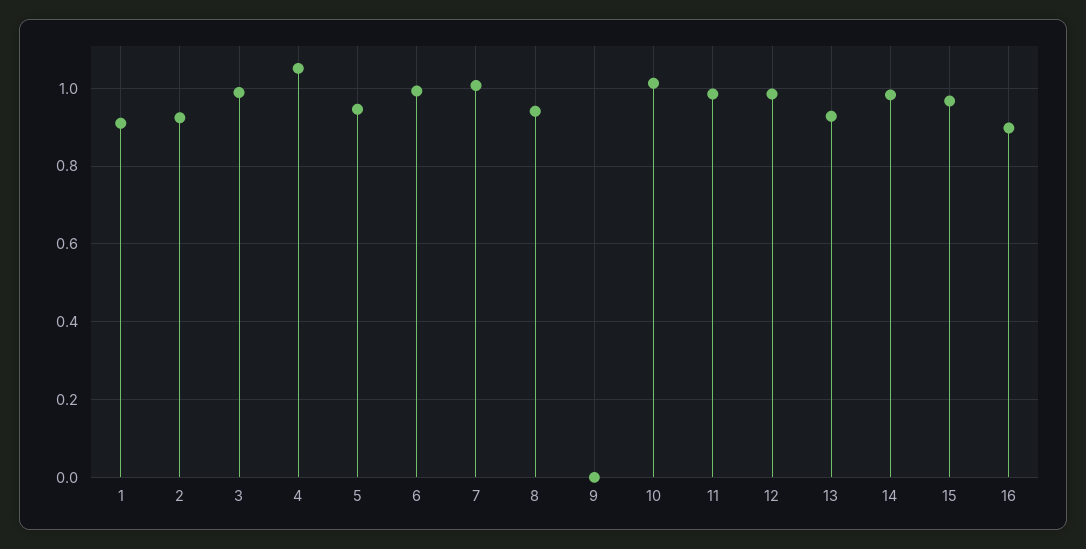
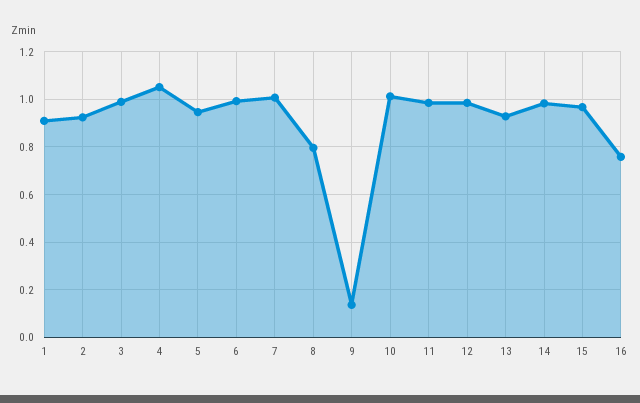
  {
    "1": 0.92,
    "2": 0.92,
    "3": 0.98,
    "4": 1.06,
    "5": 0.94,
    "6": 1,
    "7": 1,
-   "8": 0.94,
+   "8": 0.8,
-   "9": 0,
+   "9": 0.15,
    "10": 1.02,
    "11": 0.98,
    "12": 0.98,
    "13": 0.92,
    "14": 0.98,
    "15": 0.96,
-   "16": 0.9
+   "16": 0.75
  }

